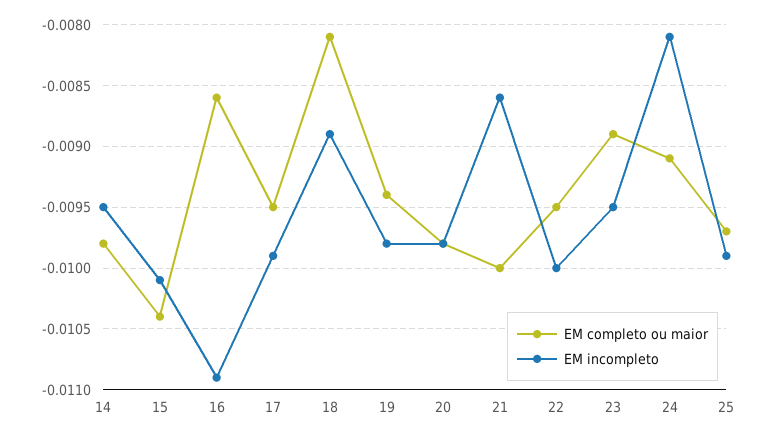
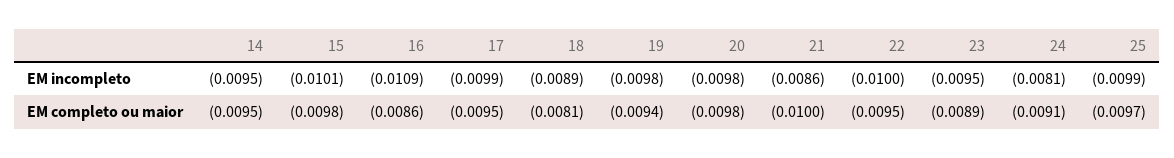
  {
    "EM completo ou maior": {
-     "14": -0.0098,
+     "14": -0.0095,
-     "15": -0.0104,
+     "15": -0.0098,
      "16": -0.0086,
      "17": -0.0095,
      "18": -0.0081,
      "19": -0.0094,
      "20": -0.0098,
      "21": -0.01,
      "22": -0.0095,
      "23": -0.0089,
      "24": -0.0091,
      "25": -0.0097
    },
    "EM incompleto": {
      "14": -0.0095,
      "15": -0.0101,
      "16": -0.0109,
      "17": -0.0099,
      "18": -0.0089,
      "19": -0.0098,
      "20": -0.0098,
      "21": -0.0086,
      "22": -0.01,
      "23": -0.0095,
      "24": -0.0081,
      "25": -0.0099
    }
  }

